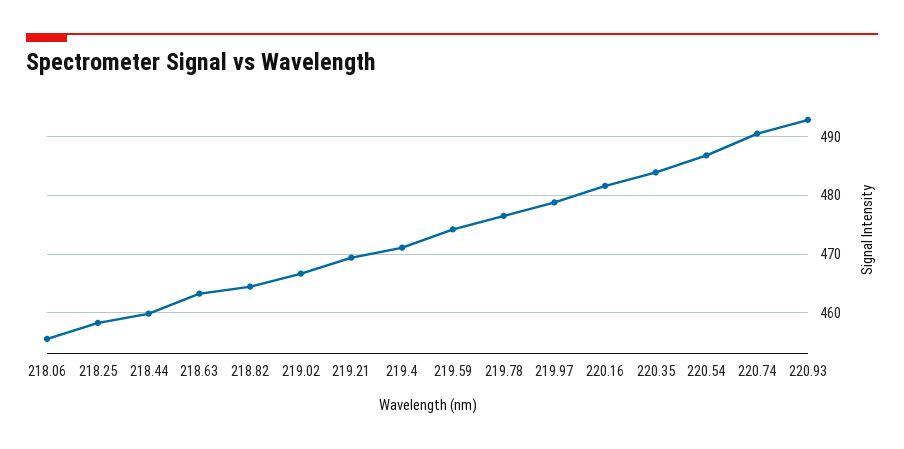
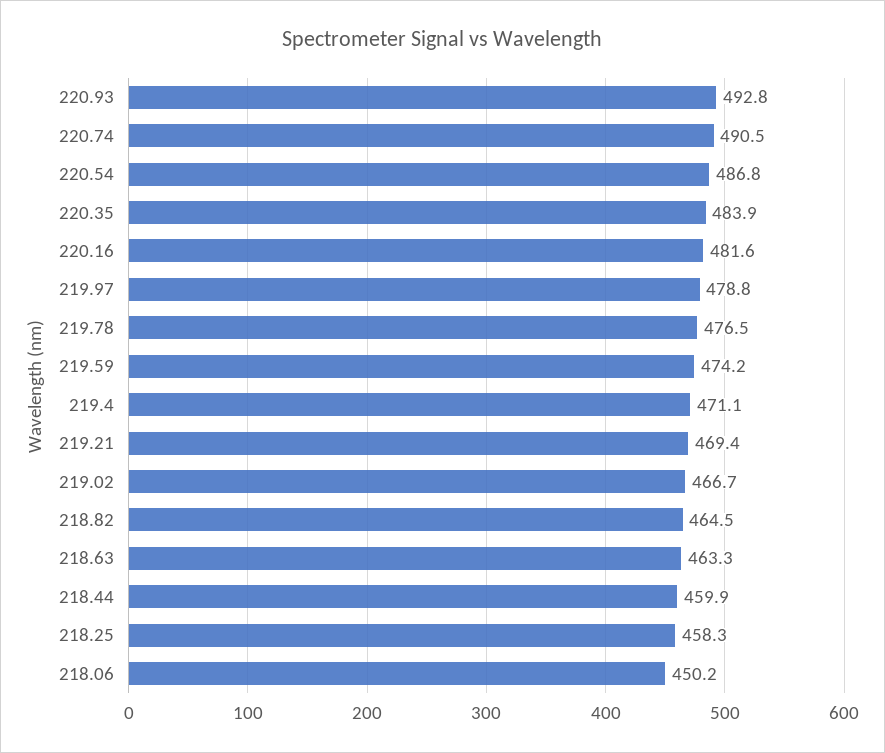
  {
-   "218.06": 456,
+   "218.06": 450.2,
    "218.25": 458.3,
    "218.44": 459.9,
    "218.63": 463.3,
    "218.82": 464.5,
    "219.02": 466.7,
    "219.21": 469.4,
    "219.4": 471.1,
    "219.59": 474.2,
    "219.78": 476.5,
    "219.97": 478.8,
    "220.16": 481.6,
    "220.35": 483.9,
    "220.54": 486.8,
    "220.74": 490.5,
    "220.93": 492.8
  }

